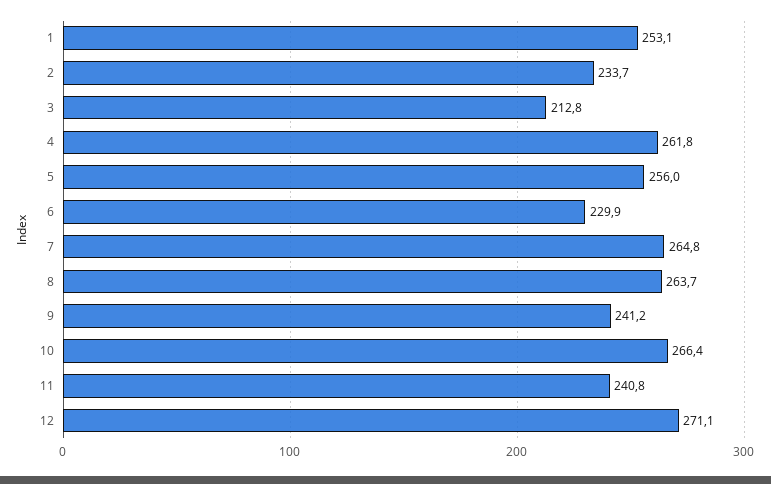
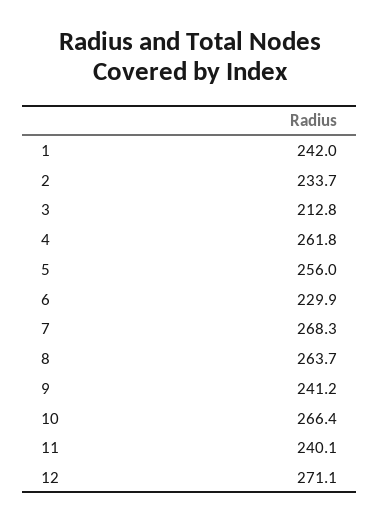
  {
-   "1": 253.1,
+   "1": 242,
    "2": 233.7,
    "3": 212.8,
    "4": 261.8,
    "5": 256,
    "6": 229.9,
-   "7": 264.8,
+   "7": 268.3,
    "8": 263.7,
    "9": 241.2,
    "10": 266.4,
-   "11": 240.8,
+   "11": 240.1,
    "12": 271.1
  }

